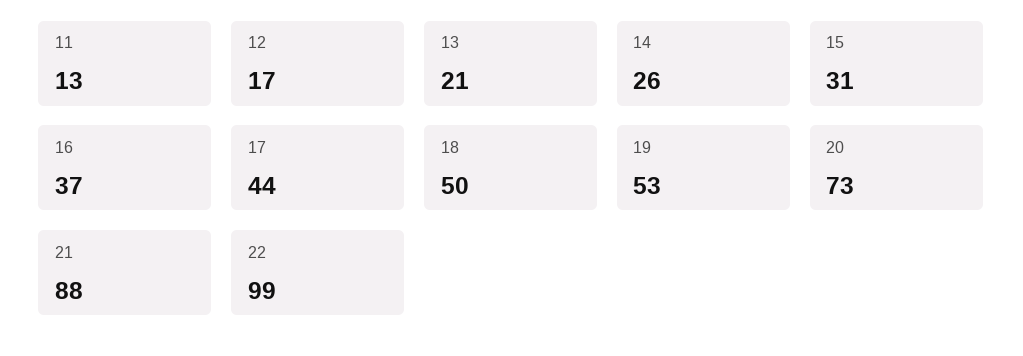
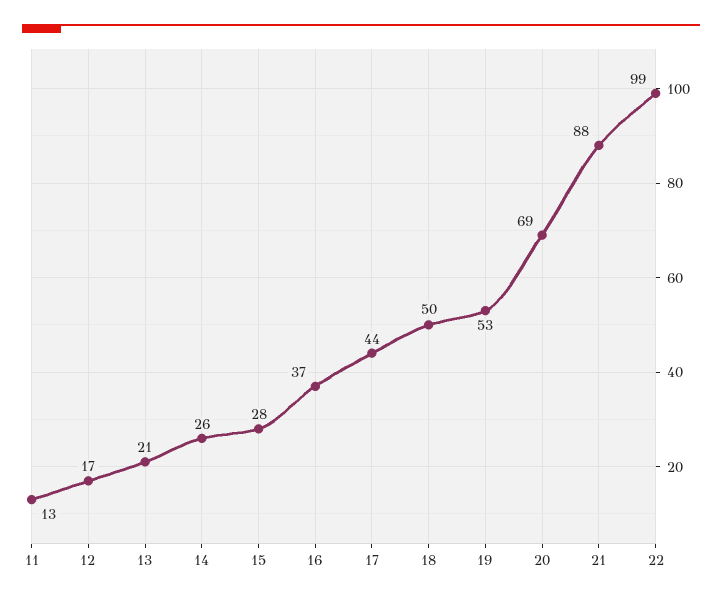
  {
    "11": 13,
    "12": 17,
    "13": 21,
    "14": 26,
-   "15": 31,
+   "15": 28,
    "16": 37,
    "17": 44,
    "18": 50,
    "19": 53,
-   "20": 73,
+   "20": 69,
    "21": 88,
    "22": 99
  }

